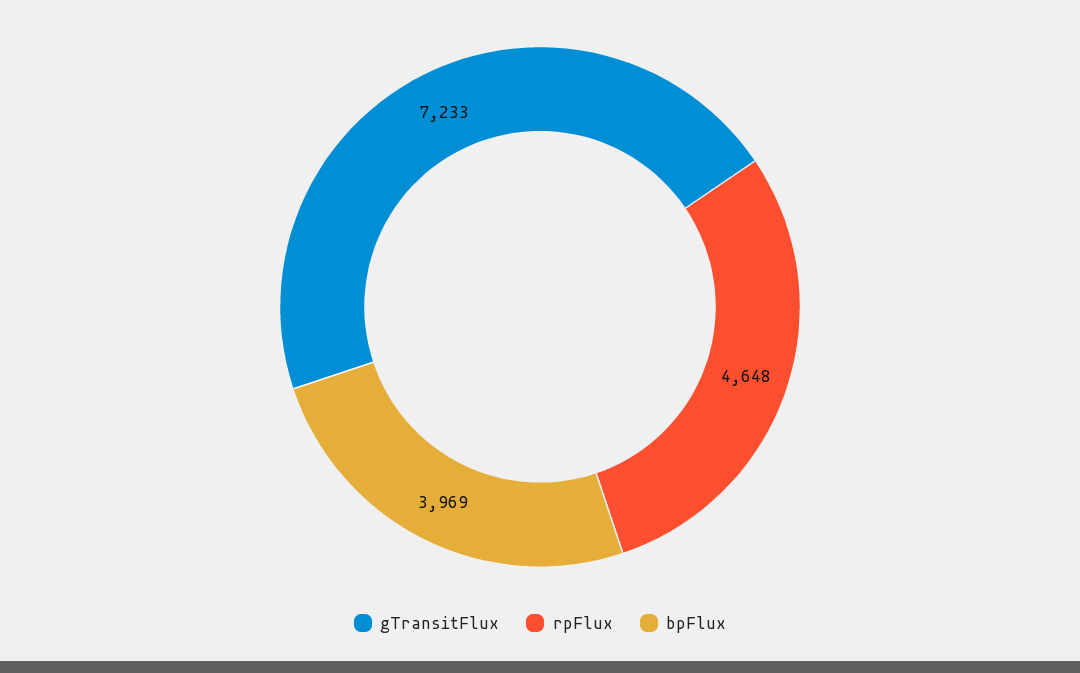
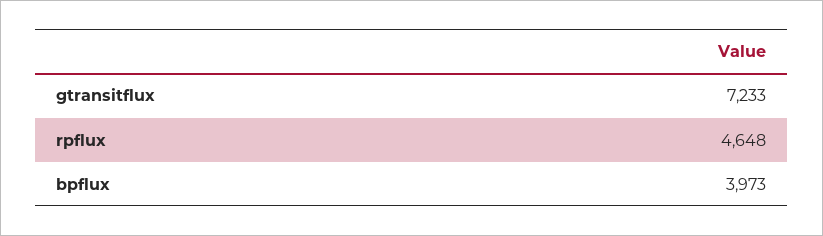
  {
    "gTransitFlux": 7233,
    "rpFlux": 4648,
-   "bpFlux": 3969
+   "bpFlux": 3973
  }

